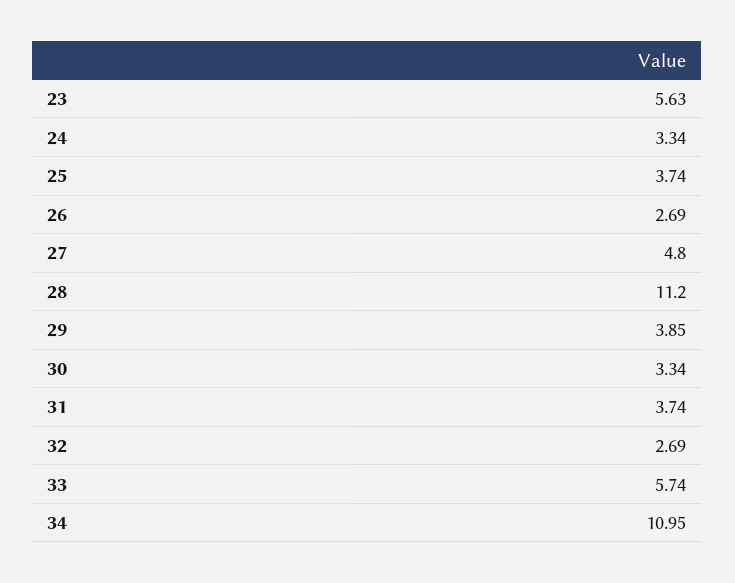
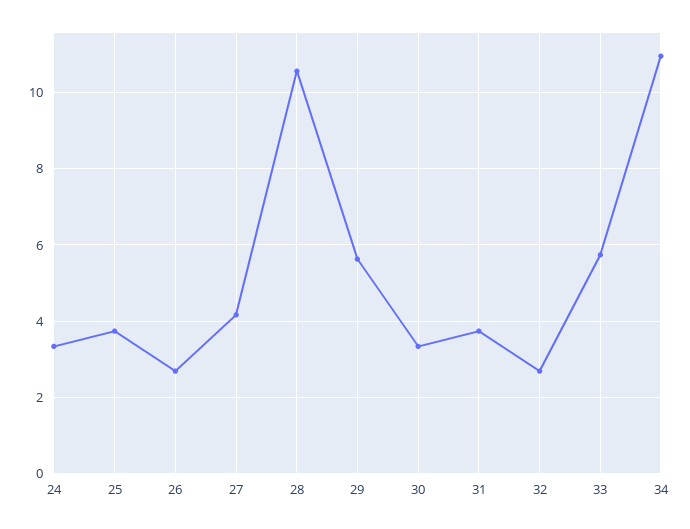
  {
-   "23": 5.63,
    "24": 3.34,
    "25": 3.74,
    "26": 2.69,
-   "27": 4.8,
+   "27": 4.2,
-   "28": 11.2,
+   "28": 10.6,
-   "29": 3.85,
+   "29": 5.6,
    "30": 3.34,
    "31": 3.74,
    "32": 2.69,
    "33": 5.74,
    "34": 10.95
  }

